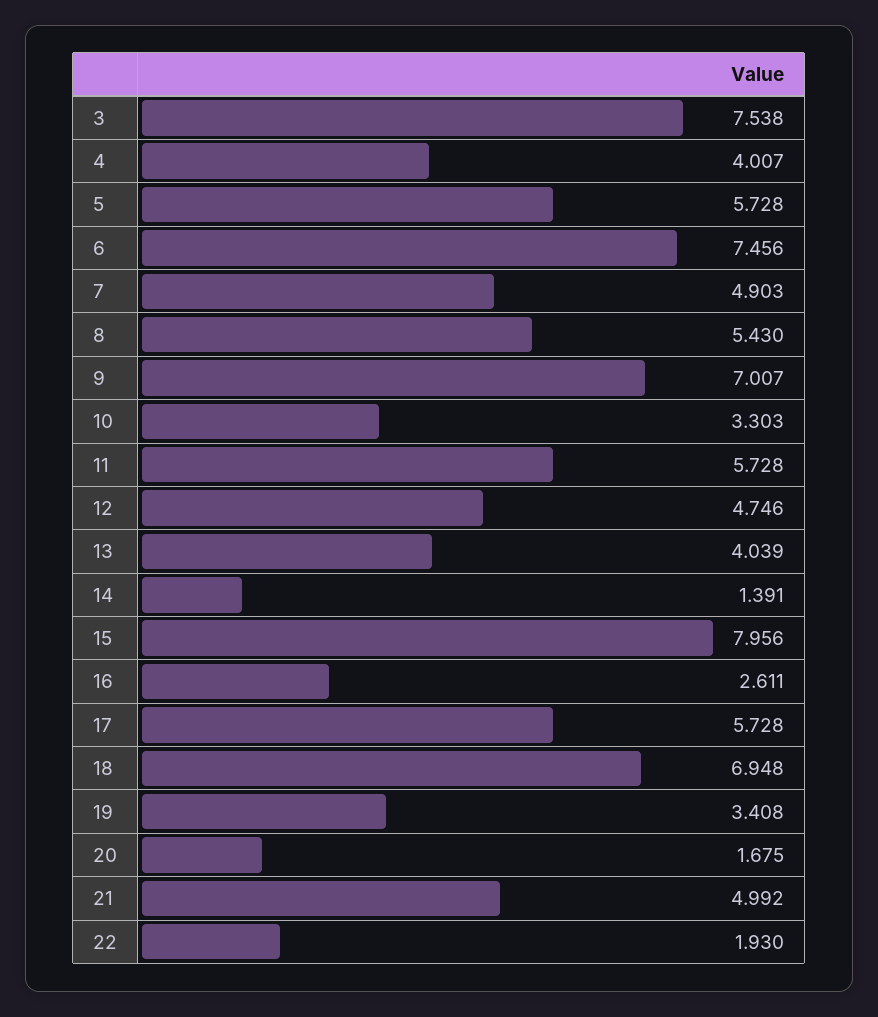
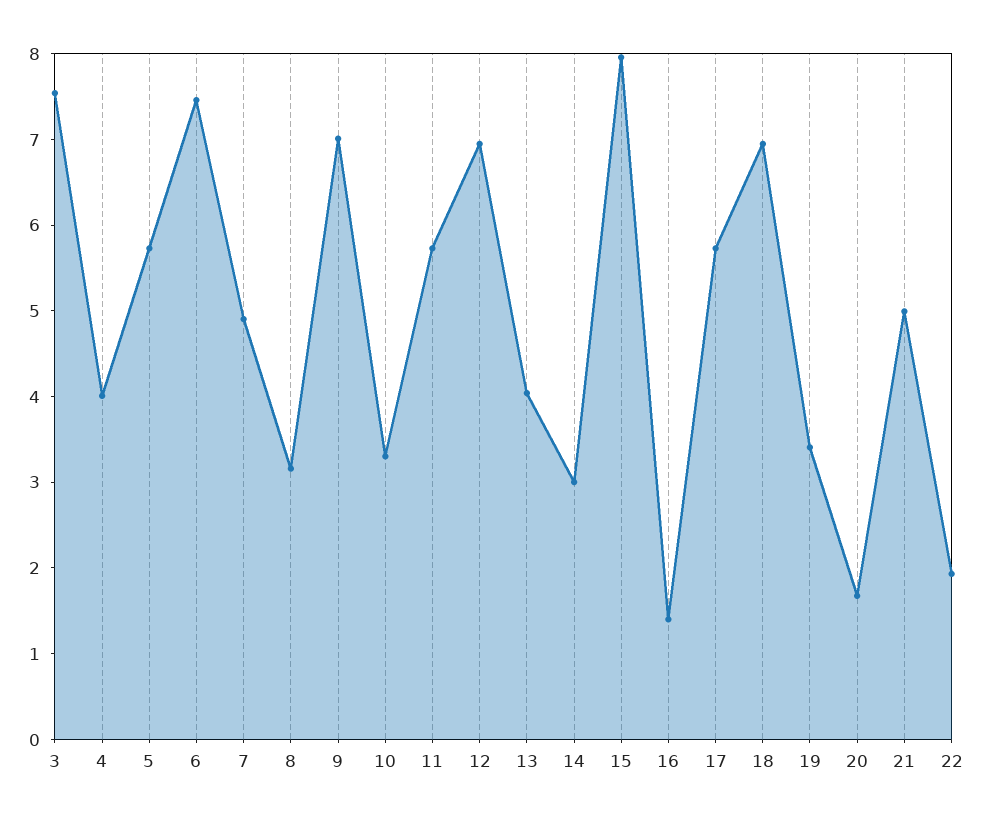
  {
    "3": 7.538,
    "4": 4.007,
    "5": 5.728,
    "6": 7.456,
    "7": 4.903,
-   "8": 5.43,
+   "8": 3.2,
    "9": 7.007,
    "10": 3.303,
    "11": 5.728,
-   "12": 4.746,
+   "12": 7,
    "13": 4.039,
-   "14": 1.391,
+   "14": 3,
    "15": 7.956,
-   "16": 2.611,
+   "16": 1.4,
    "17": 5.728,
    "18": 6.948,
    "19": 3.408,
    "20": 1.675,
    "21": 4.992,
    "22": 1.93
  }

